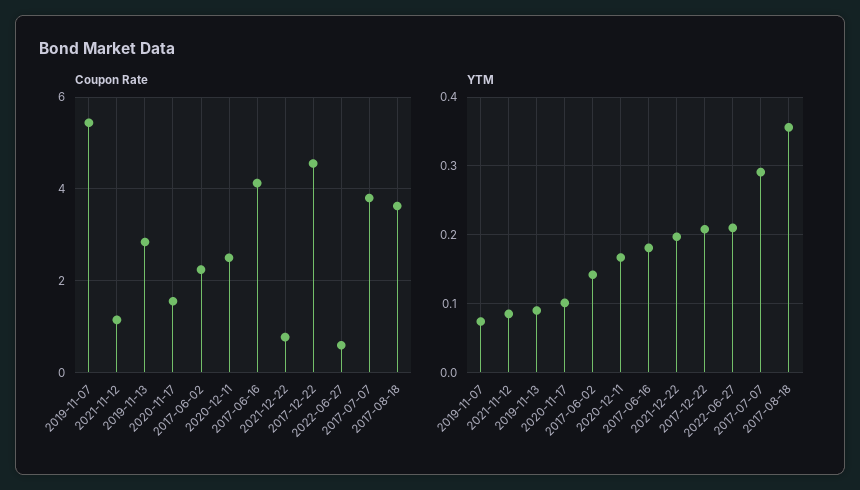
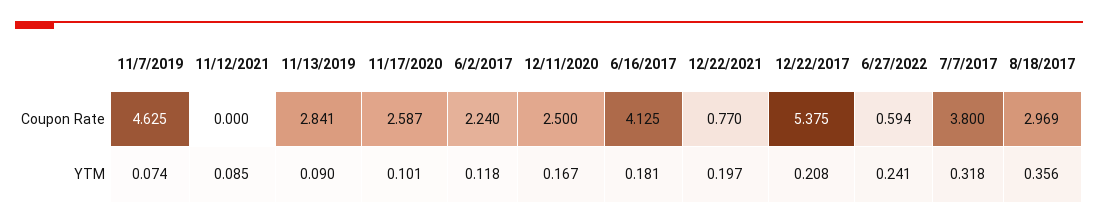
  {
    "Coupon Rate": {
-     "2019-11-07": 5.4,
+     "2019-11-07": 4.625,
-     "2021-11-12": 1.2,
+     "2021-11-12": 0,
      "2019-11-13": 2.841,
-     "2020-11-17": 1.6,
+     "2020-11-17": 2.587,
      "2017-06-02": 2.24,
      "2020-12-11": 2.5,
      "2017-06-16": 4.125,
      "2021-12-22": 0.77,
-     "2017-12-22": 4.6,
+     "2017-12-22": 5.375,
      "2022-06-27": 0.594,
      "2017-07-07": 3.8,
-     "2017-08-18": 3.6
+     "2017-08-18": 2.969
    },
    "YTM": {
      "2019-11-07": 0.074,
      "2021-11-12": 0.085,
      "2019-11-13": 0.09,
      "2020-11-17": 0.101,
-     "2017-06-02": 0.14,
+     "2017-06-02": 0.118,
      "2020-12-11": 0.167,
      "2017-06-16": 0.181,
      "2021-12-22": 0.197,
      "2017-12-22": 0.208,
-     "2022-06-27": 0.21,
+     "2022-06-27": 0.241,
-     "2017-07-07": 0.29,
+     "2017-07-07": 0.318,
      "2017-08-18": 0.356
    }
  }

